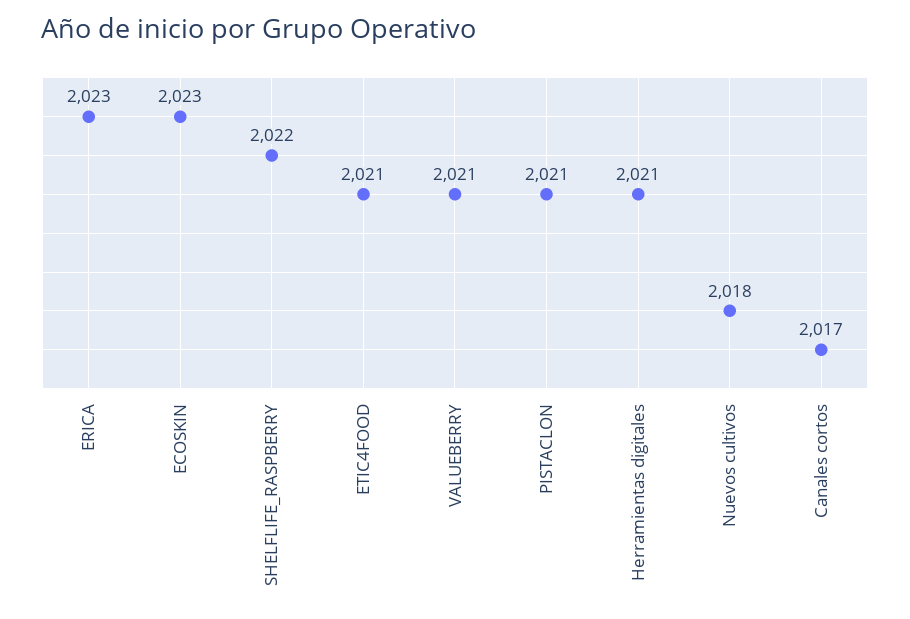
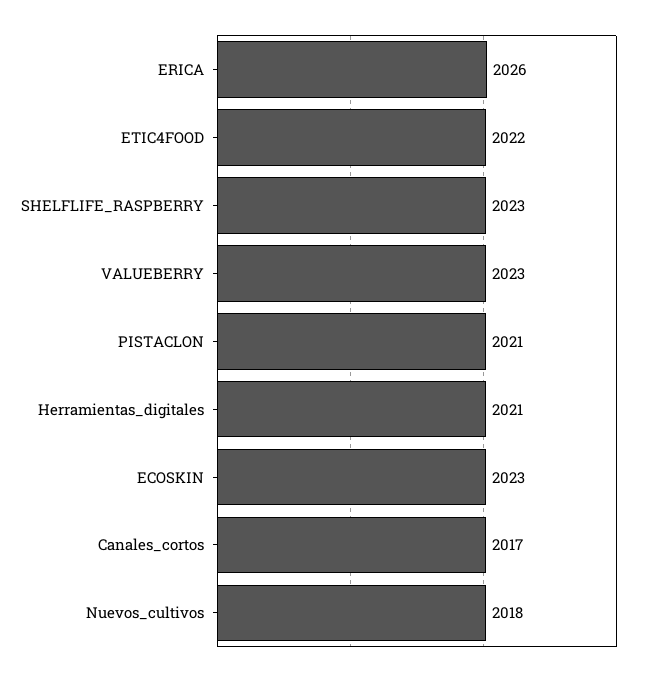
  {
-   "ERICA": 2023,
+   "ERICA": 2026,
    "ECOSKIN": 2023,
-   "SHELFLIFE_RASPBERRY": 2022,
+   "SHELFLIFE_RASPBERRY": 2023,
-   "ETIC4FOOD": 2021,
+   "ETIC4FOOD": 2022,
-   "VALUEBERRY": 2021,
+   "VALUEBERRY": 2023,
    "PISTACLON": 2021,
    "Herramientas digitales": 2021,
    "Nuevos cultivos": 2018,
    "Canales cortos": 2017
  }

